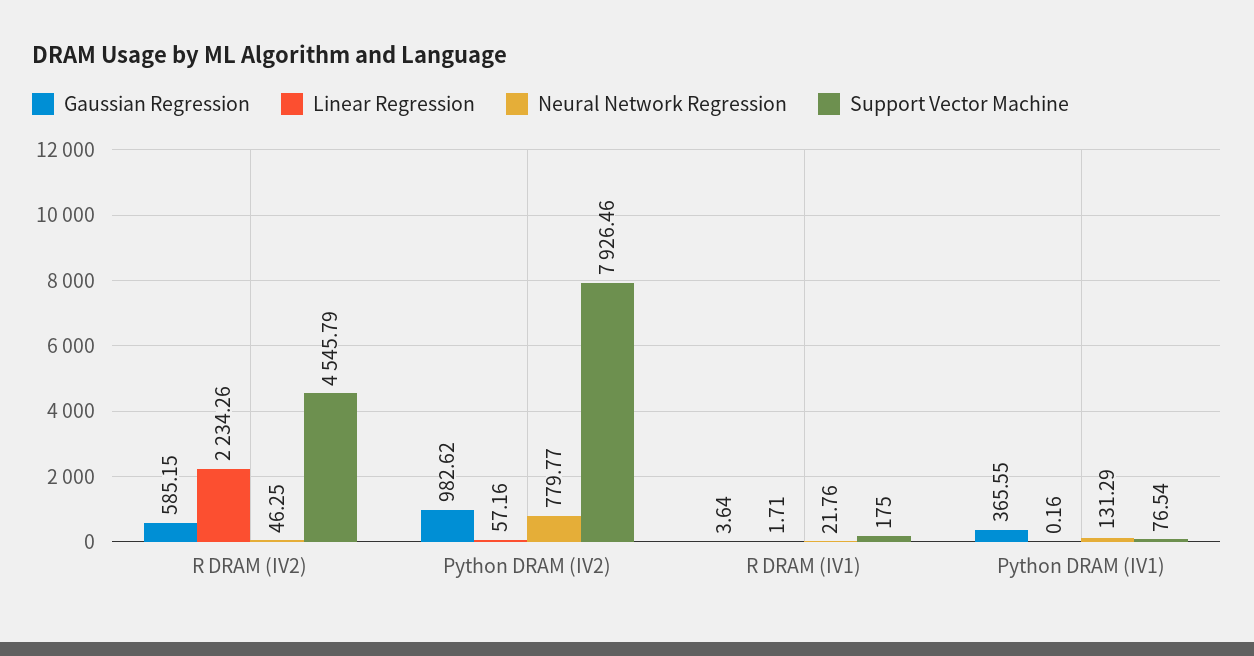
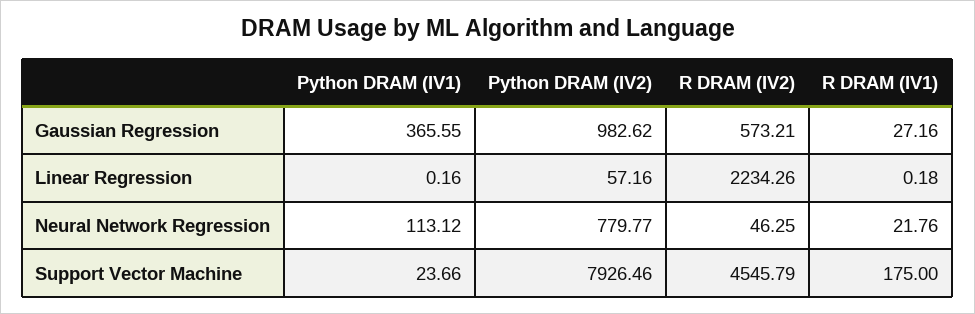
  {
    "Gaussian Regression": {
-     "R DRAM (IV2)": 585.15,
+     "R DRAM (IV2)": 573.21,
      "Python DRAM (IV2)": 982.62,
-     "R DRAM (IV1)": 3.64,
+     "R DRAM (IV1)": 27.16,
      "Python DRAM (IV1)": 365.55
    },
    "Linear Regression": {
      "R DRAM (IV2)": 2234.26,
      "Python DRAM (IV2)": 57.16,
-     "R DRAM (IV1)": 1.71,
+     "R DRAM (IV1)": 0.18,
      "Python DRAM (IV1)": 0.16
    },
    "Neural Network Regression": {
      "R DRAM (IV2)": 46.25,
      "Python DRAM (IV2)": 779.77,
      "R DRAM (IV1)": 21.76,
-     "Python DRAM (IV1)": 131.29
+     "Python DRAM (IV1)": 113.12
    },
    "Support Vector Machine": {
      "R DRAM (IV2)": 4545.79,
      "Python DRAM (IV2)": 7926.46,
      "R DRAM (IV1)": 175,
-     "Python DRAM (IV1)": 76.54
+     "Python DRAM (IV1)": 23.66
    }
  }

